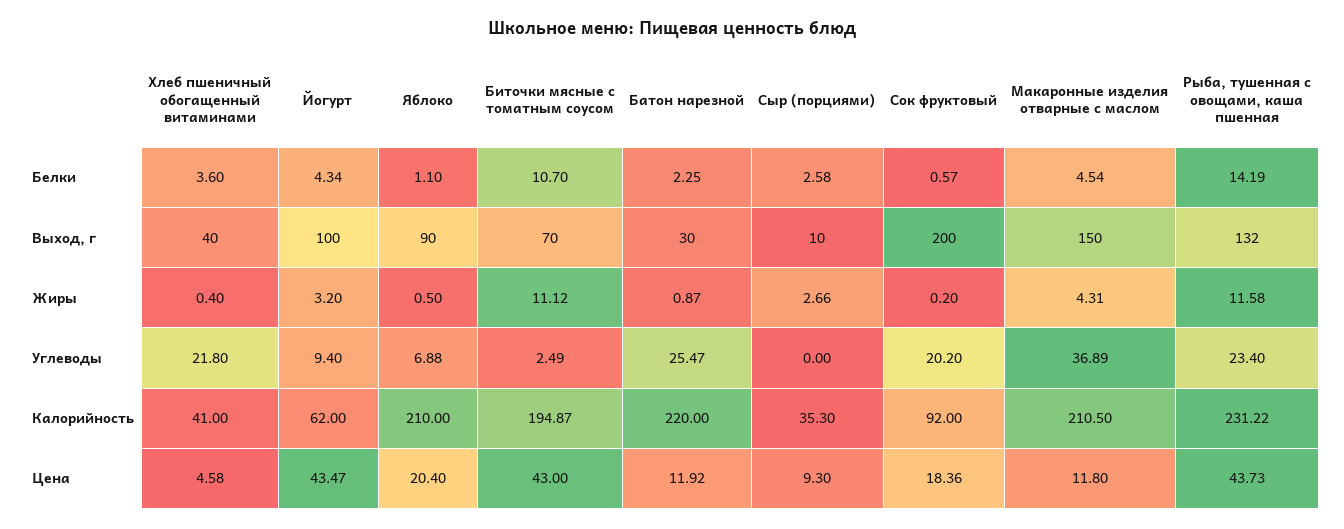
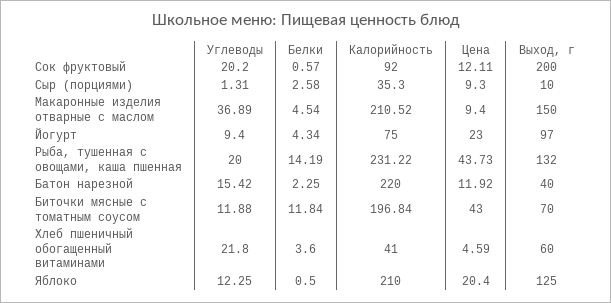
  {
    "Хлеб пшеничный обогащенный витаминами": {
      "Белки": 3.6,
-     "Выход, г": 40,
+     "Выход, г": 60,
-     "Жиры": 0.4,
      "Углеводы": 21.8,
      "Калорийность": 41,
-     "Цена": 4.58
+     "Цена": 4.59
    },
    "Йогурт": {
      "Белки": 4.34,
-     "Выход, г": 100,
+     "Выход, г": 97,
-     "Жиры": 3.2,
      "Углеводы": 9.4,
-     "Калорийность": 62,
+     "Калорийность": 75,
-     "Цена": 43.47
+     "Цена": 23
    },
    "Яблоко": {
-     "Белки": 1.1,
+     "Белки": 0.5,
-     "Выход, г": 90,
+     "Выход, г": 125,
-     "Жиры": 0.5,
-     "Углеводы": 6.88,
+     "Углеводы": 12.25,
      "Калорийность": 210,
      "Цена": 20.4
    },
    "Биточки мясные с томатным соусом": {
-     "Белки": 10.7,
+     "Белки": 11.84,
      "Выход, г": 70,
-     "Жиры": 11.12,
-     "Углеводы": 2.49,
+     "Углеводы": 11.88,
-     "Калорийность": 194.87,
+     "Калорийность": 196.84,
      "Цена": 43
    },
    "Батон нарезной": {
      "Белки": 2.25,
-     "Выход, г": 30,
+     "Выход, г": 40,
-     "Жиры": 0.87,
-     "Углеводы": 25.47,
+     "Углеводы": 15.42,
      "Калорийность": 220,
      "Цена": 11.92
    },
    "Сыр (порциями)": {
      "Белки": 2.58,
      "Выход, г": 10,
-     "Жиры": 2.66,
-     "Углеводы": 0,
+     "Углеводы": 1.31,
      "Калорийность": 35.3,
      "Цена": 9.3
    },
    "Сок фруктовый": {
      "Белки": 0.57,
      "Выход, г": 200,
-     "Жиры": 0.2,
      "Углеводы": 20.2,
      "Калорийность": 92,
-     "Цена": 18.36
+     "Цена": 12.11
    },
    "Макаронные изделия отварные с маслом": {
      "Белки": 4.54,
      "Выход, г": 150,
-     "Жиры": 4.31,
      "Углеводы": 36.89,
-     "Калорийность": 210.5,
+     "Калорийность": 210.52,
-     "Цена": 11.8
+     "Цена": 9.4
    },
    "Рыба, тушенная с овощами, каша пшенная": {
      "Белки": 14.19,
      "Выход, г": 132,
-     "Жиры": 11.58,
-     "Углеводы": 23.4,
+     "Углеводы": 20,
      "Калорийность": 231.22,
      "Цена": 43.73
    }
  }

